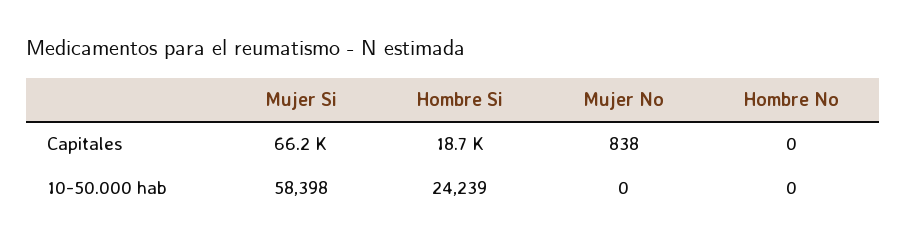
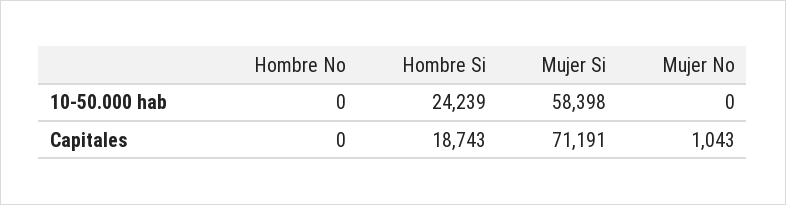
  {
    "Mujer Si": {
-     "Capitales": 66200,
+     "Capitales": 71191,
      "10-50.000 hab": 58398
    },
    "Hombre Si": {
      "Capitales": 18743,
      "10-50.000 hab": 24239
    },
    "Mujer No": {
-     "Capitales": 838,
+     "Capitales": 1043,
      "10-50.000 hab": 0
    },
    "Hombre No": {
      "Capitales": 0,
      "10-50.000 hab": 0
    }
  }

